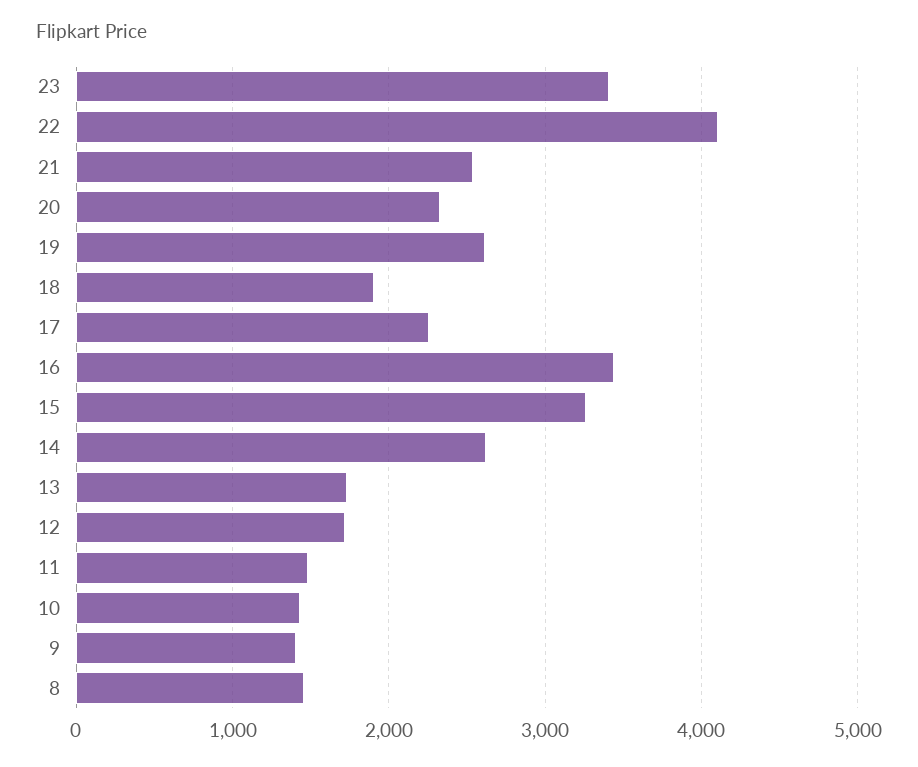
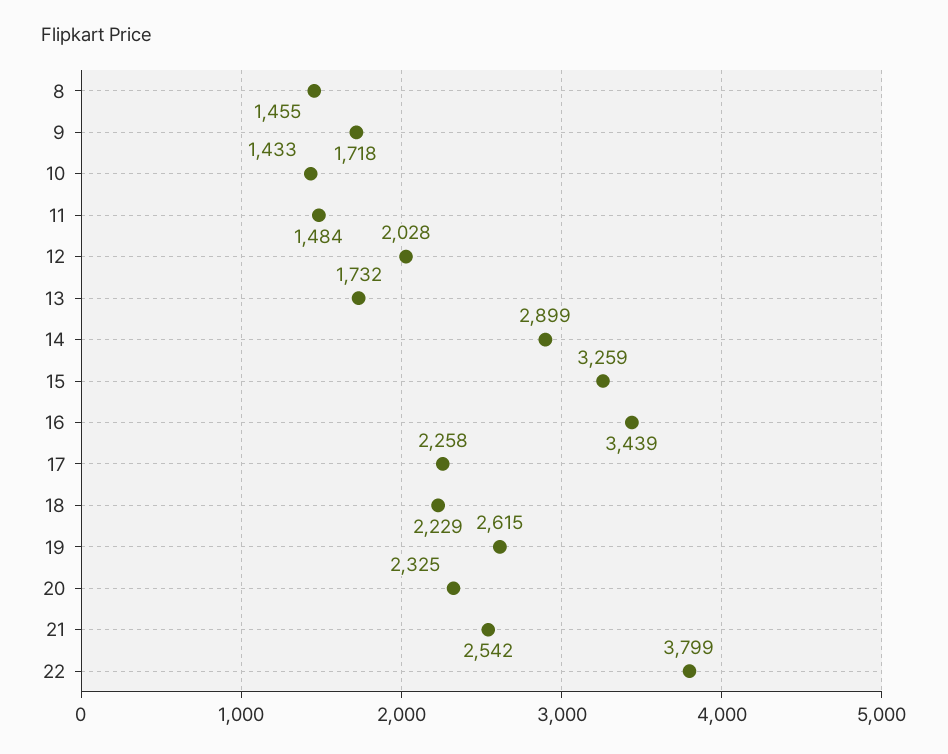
  {
-   "23": 3400,
-   "22": 4100,
+   "22": 3799,
    "21": 2542,
    "20": 2325,
    "19": 2615,
-   "18": 1900,
+   "18": 2229,
    "17": 2258,
    "16": 3439,
    "15": 3259,
-   "14": 2600,
+   "14": 2899,
    "13": 1732,
-   "12": 1700,
+   "12": 2028,
    "11": 1484,
    "10": 1433,
-   "9": 1400,
+   "9": 1718,
    "8": 1455
  }

